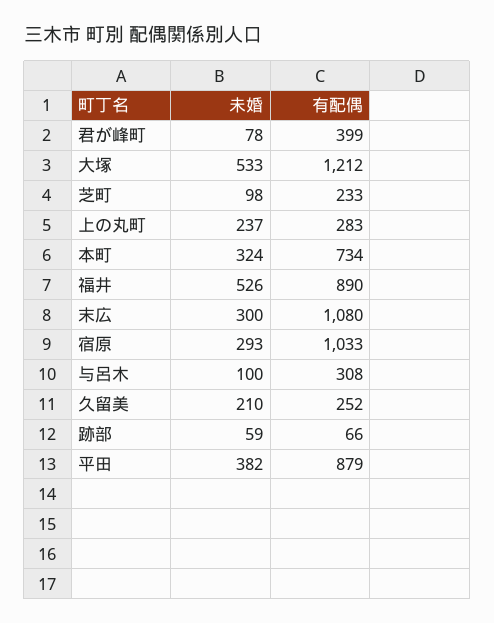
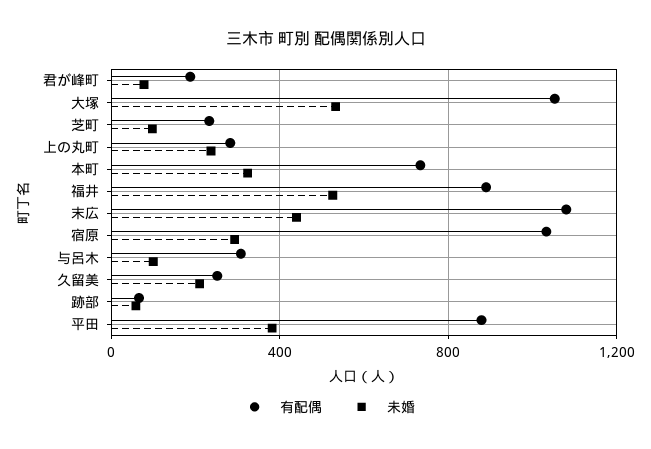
  {
    "未婚": {
      "君が峰町": 78,
      "大塚": 533,
      "芝町": 98,
      "上の丸町": 237,
      "本町": 324,
      "福井": 526,
-     "末広": 300,
+     "末広": 450,
      "宿原": 293,
      "与呂木": 100,
      "久留美": 210,
      "跡部": 59,
      "平田": 382
    },
    "有配偶": {
-     "君が峰町": 399,
+     "君が峰町": 200,
-     "大塚": 1212,
+     "大塚": 1050,
      "芝町": 233,
      "上の丸町": 283,
      "本町": 734,
      "福井": 890,
      "末広": 1080,
      "宿原": 1033,
      "与呂木": 308,
      "久留美": 252,
      "跡部": 66,
      "平田": 879
    }
  }

